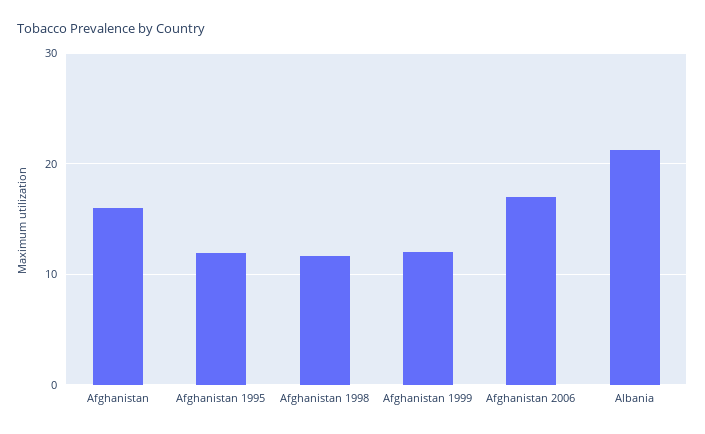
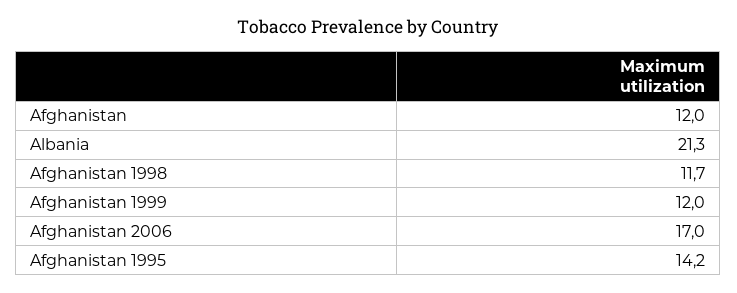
  {
-   "Afghanistan": 16,
+   "Afghanistan": 12,
-   "Afghanistan 1995": 12,
+   "Afghanistan 1995": 14.2,
    "Afghanistan 1998": 11.7,
    "Afghanistan 1999": 12,
    "Afghanistan 2006": 17,
    "Albania": 21.3
  }

